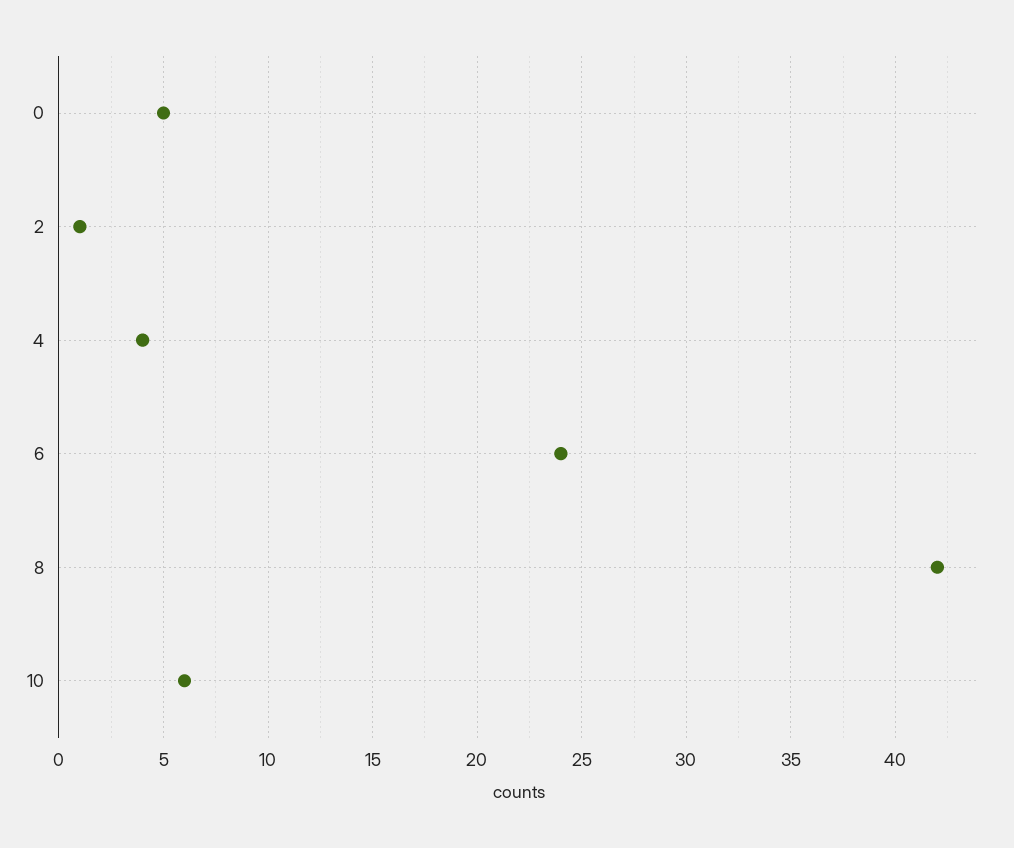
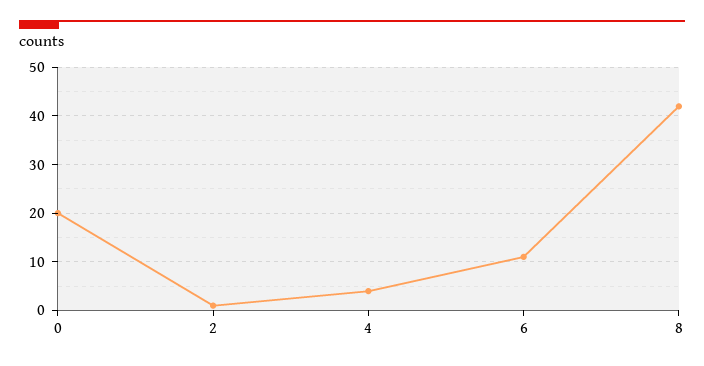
  {
-   "0": 5,
+   "0": 20,
    "2": 1,
    "4": 4,
-   "6": 24,
+   "6": 10,
-   "8": 42,
+   "8": 42
-   "10": 6
  }

